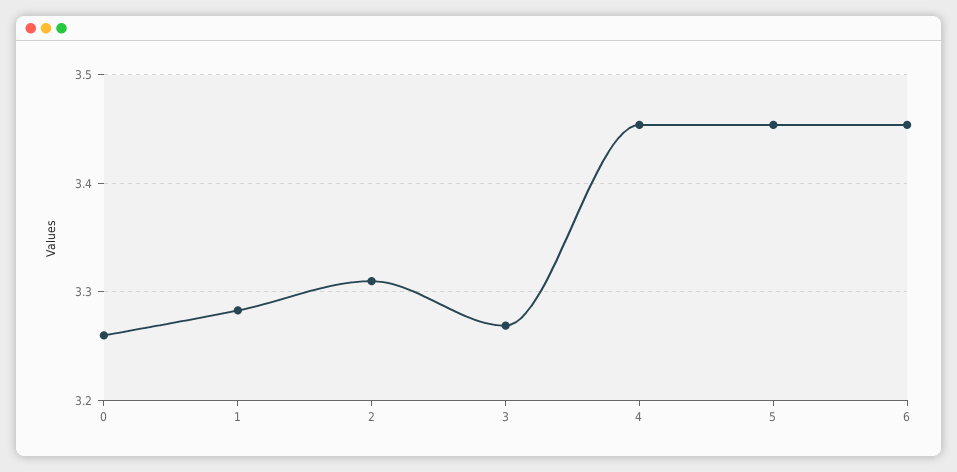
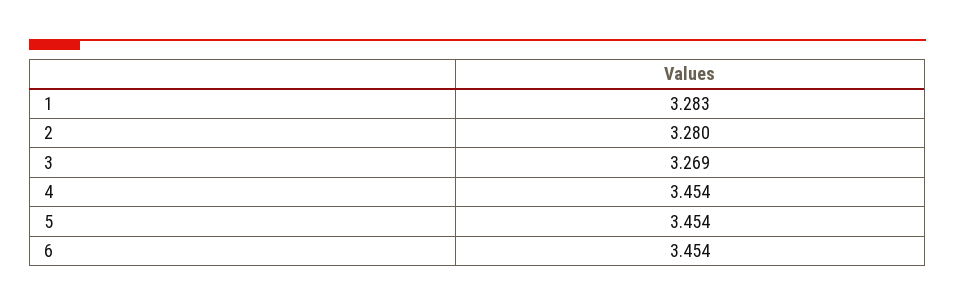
  {
-   "0": 3.26,
    "1": 3.283,
-   "2": 3.31,
+   "2": 3.28,
    "3": 3.269,
    "4": 3.454,
    "5": 3.454,
    "6": 3.454
  }

